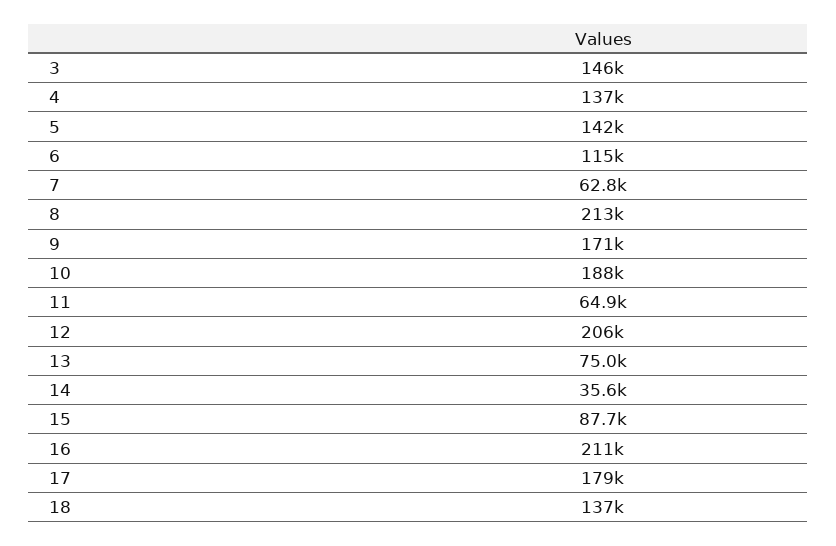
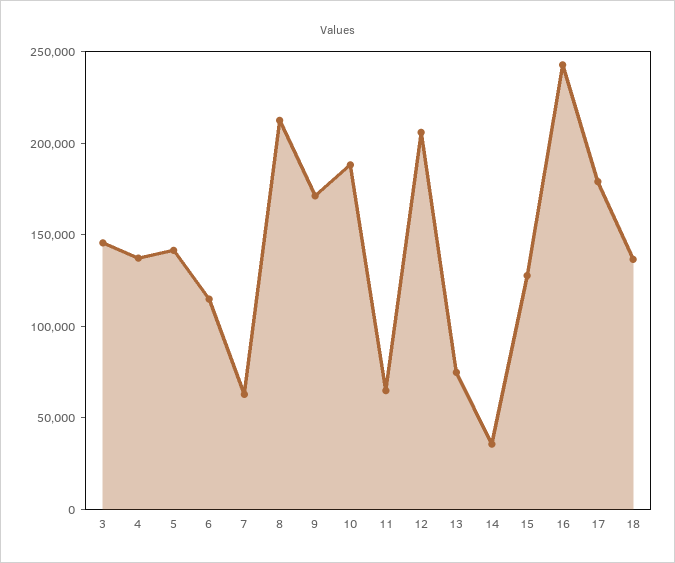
  {
    "3": 146000,
    "4": 137000,
    "5": 142000,
    "6": 115000,
    "7": 62800,
    "8": 213000,
    "9": 171000,
    "10": 188000,
    "11": 64900,
    "12": 206000,
    "13": 75000,
    "14": 35600,
-   "15": 87700,
+   "15": 130000,
-   "16": 211000,
+   "16": 240000,
    "17": 179000,
    "18": 137000
  }

